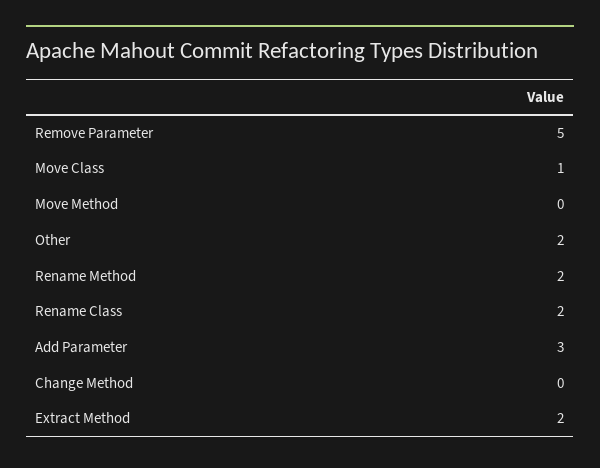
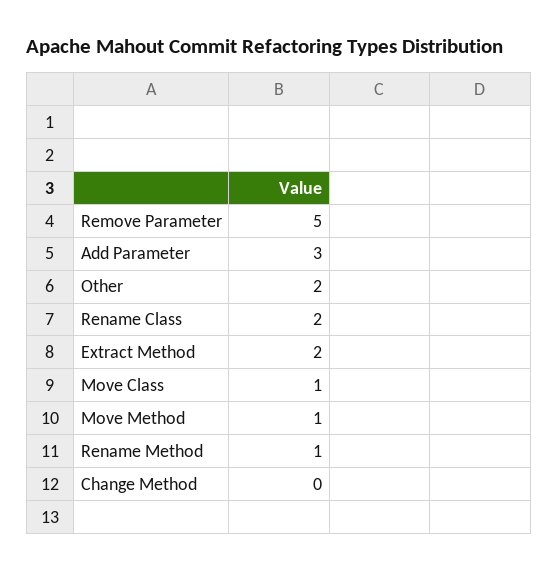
  {
    "Remove Parameter": 5,
    "Move Class": 1,
-   "Move Method": 0,
+   "Move Method": 1,
    "Other": 2,
-   "Rename Method": 2,
+   "Rename Method": 1,
    "Rename Class": 2,
    "Add Parameter": 3,
    "Change Method": 0,
    "Extract Method": 2
  }

